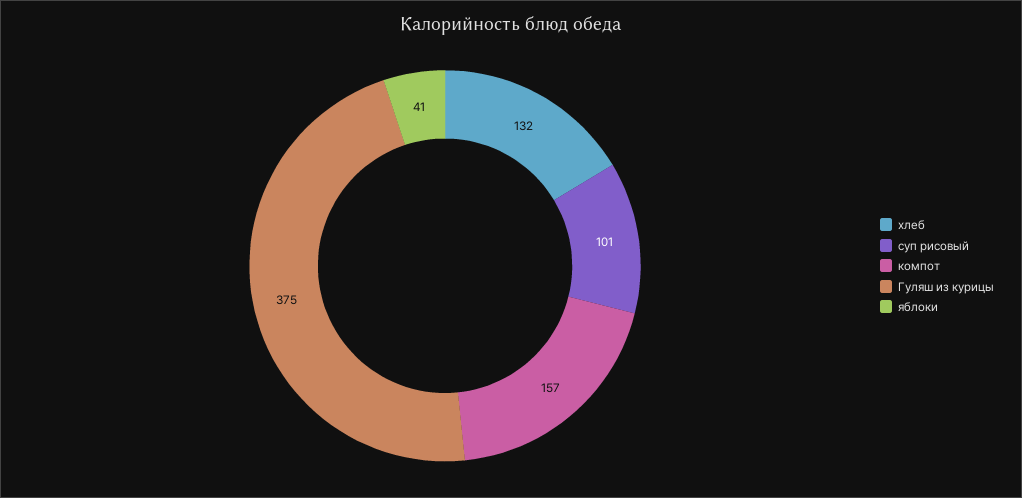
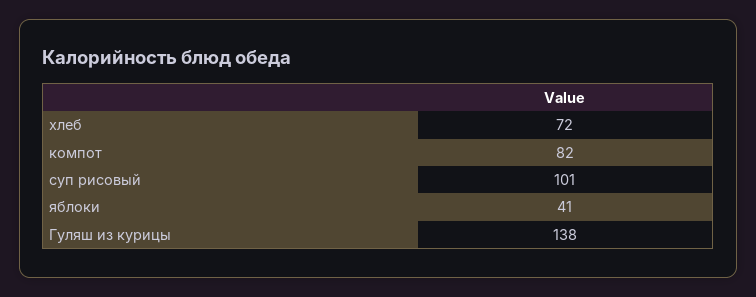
  {
-   "хлеб": 132,
+   "хлеб": 72,
    "суп рисовый": 101,
-   "компот": 157,
+   "компот": 82,
-   "Гуляш из курицы": 375,
+   "Гуляш из курицы": 138,
    "яблоки": 41
  }

